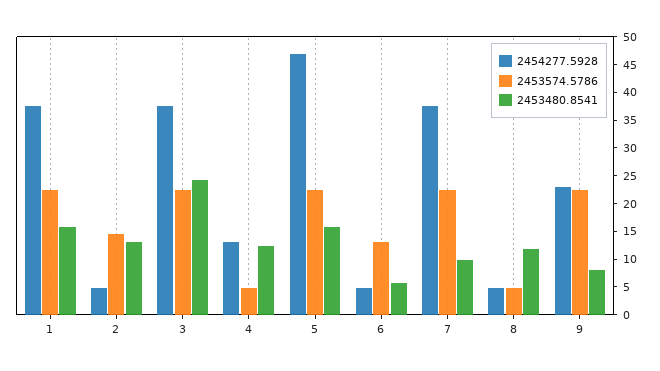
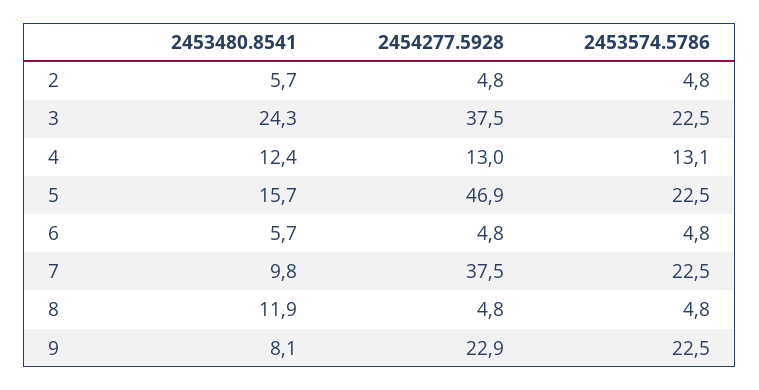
  {
    "2454277.5928": {
-     "1": 37.5,
      "2": 4.8,
      "3": 37.5,
      "4": 13,
      "5": 46.9,
      "6": 4.8,
      "7": 37.5,
      "8": 4.8,
      "9": 22.9
    },
    "2453574.5786": {
-     "1": 22.5,
-     "2": 15,
+     "2": 4.8,
      "3": 22.5,
-     "4": 5,
+     "4": 13.1,
      "5": 22.5,
-     "6": 12.5,
+     "6": 4.8,
      "7": 22.5,
      "8": 4.8,
      "9": 22.5
    },
    "2453480.8541": {
-     "1": 15,
-     "2": 12.5,
+     "2": 5.7,
      "3": 24.3,
      "4": 12.4,
      "5": 15.7,
      "6": 5.7,
      "7": 9.8,
      "8": 11.9,
      "9": 8.1
    }
  }

